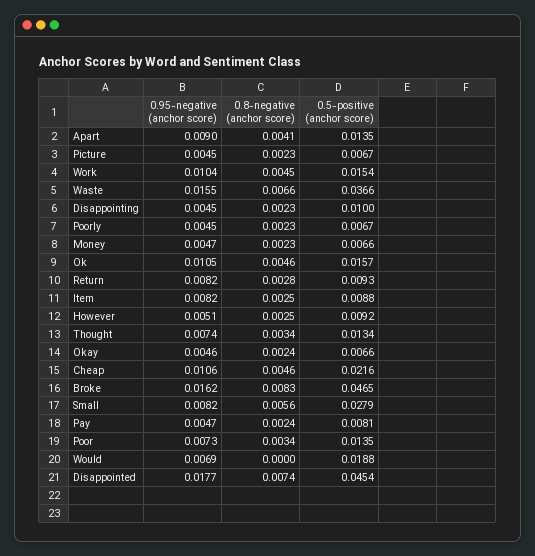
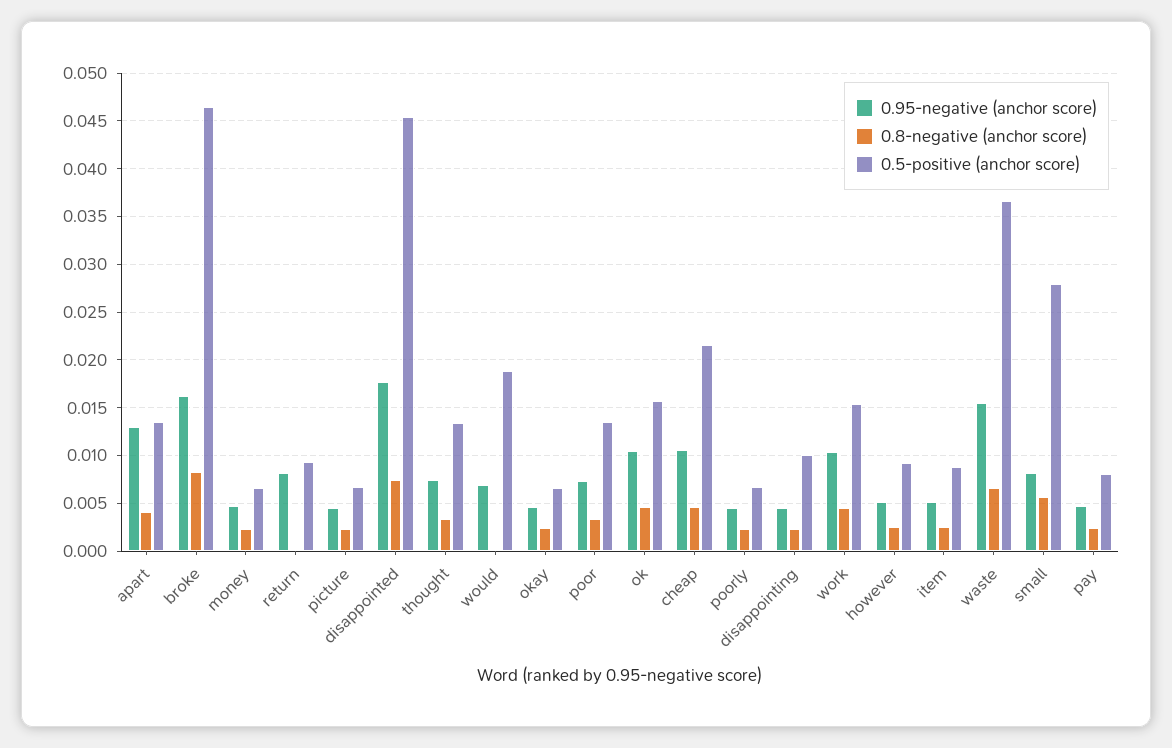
  {
    "0.95-negative (anchor score)": {
-     "Apart": 0.009,
+     "Apart": 0.013,
      "Picture": 0.0045,
      "Work": 0.0104,
      "Waste": 0.0155,
      "Disappointing": 0.0045,
      "Poorly": 0.0045,
      "Money": 0.0047,
      "Ok": 0.0105,
      "Return": 0.0082,
-     "Item": 0.0082,
+     "Item": 0.005,
      "However": 0.0051,
      "Thought": 0.0074,
      "Okay": 0.0046,
      "Cheap": 0.0106,
      "Broke": 0.0162,
      "Small": 0.0082,
      "Pay": 0.0047,
      "Poor": 0.0073,
      "Would": 0.0069,
      "Disappointed": 0.0177
    },
    "0.8-negative (anchor score)": {
      "Apart": 0.0041,
      "Picture": 0.0023,
      "Work": 0.0045,
      "Waste": 0.0066,
      "Disappointing": 0.0023,
      "Poorly": 0.0023,
      "Money": 0.0023,
      "Ok": 0.0046,
-     "Return": 0.0028,
+     "Return": 0,
      "Item": 0.0025,
      "However": 0.0025,
      "Thought": 0.0034,
      "Okay": 0.0024,
      "Cheap": 0.0046,
      "Broke": 0.0083,
      "Small": 0.0056,
      "Pay": 0.0024,
      "Poor": 0.0034,
      "Would": 0,
      "Disappointed": 0.0074
    },
    "0.5-positive (anchor score)": {
      "Apart": 0.0135,
      "Picture": 0.0067,
      "Work": 0.0154,
      "Waste": 0.0366,
      "Disappointing": 0.01,
      "Poorly": 0.0067,
      "Money": 0.0066,
      "Ok": 0.0157,
      "Return": 0.0093,
      "Item": 0.0088,
      "However": 0.0092,
      "Thought": 0.0134,
      "Okay": 0.0066,
      "Cheap": 0.0216,
      "Broke": 0.0465,
      "Small": 0.0279,
      "Pay": 0.0081,
      "Poor": 0.0135,
      "Would": 0.0188,
      "Disappointed": 0.0454
    }
  }

